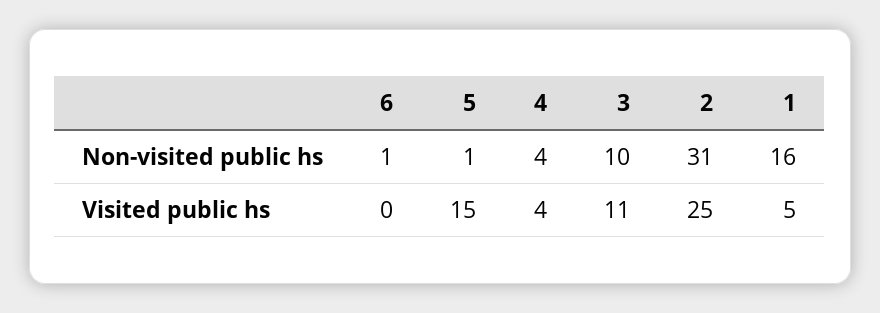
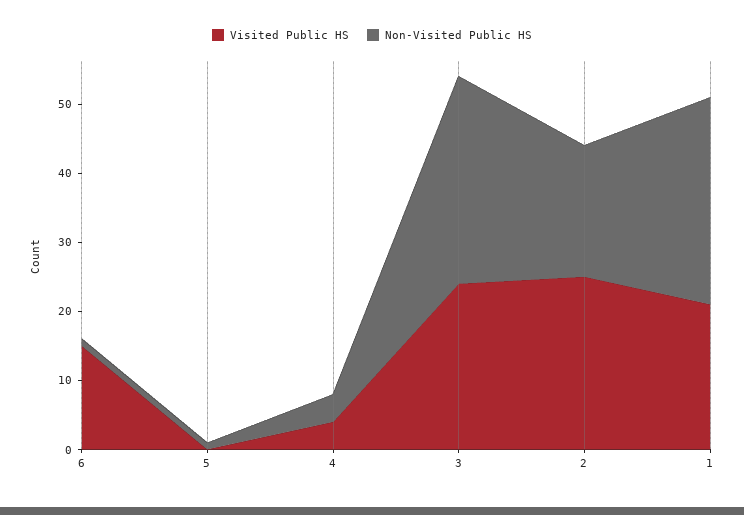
  {
    "Non-visited public hs": {
      "6": 1,
      "5": 1,
      "4": 4,
-     "3": 10,
+     "3": 30,
-     "2": 31,
+     "2": 20,
-     "1": 16
+     "1": 30
    },
    "Visited public hs": {
-     "6": 0,
+     "6": 15,
-     "5": 15,
+     "5": 0,
      "4": 4,
-     "3": 11,
+     "3": 25,
      "2": 25,
-     "1": 5
+     "1": 20
    }
  }

